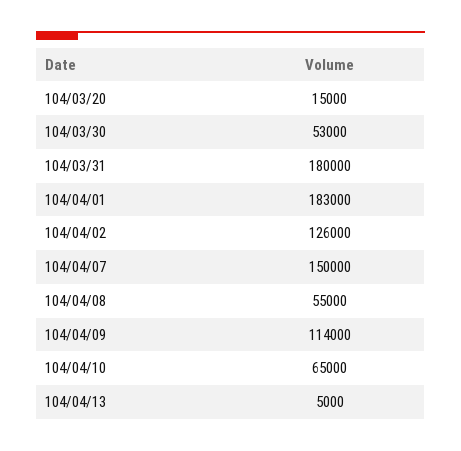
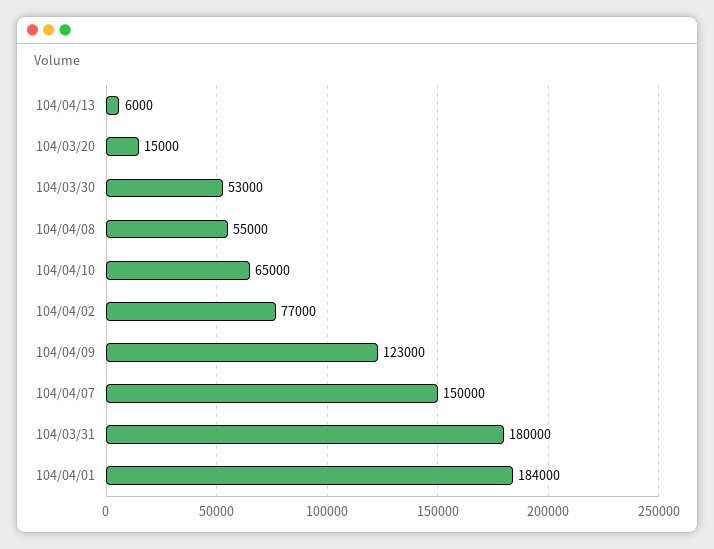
  {
    "104/03/20": 15000,
    "104/03/30": 53000,
    "104/03/31": 180000,
-   "104/04/01": 183000,
+   "104/04/01": 184000,
-   "104/04/02": 126000,
+   "104/04/02": 77000,
    "104/04/07": 150000,
    "104/04/08": 55000,
-   "104/04/09": 114000,
+   "104/04/09": 123000,
    "104/04/10": 65000,
-   "104/04/13": 5000
+   "104/04/13": 6000
  }

